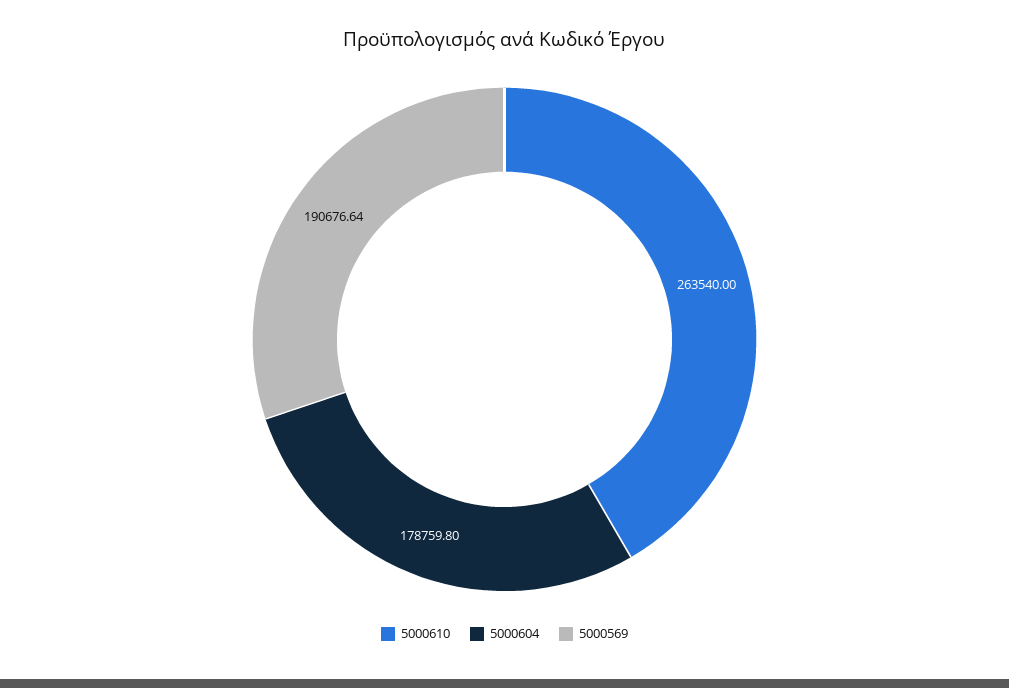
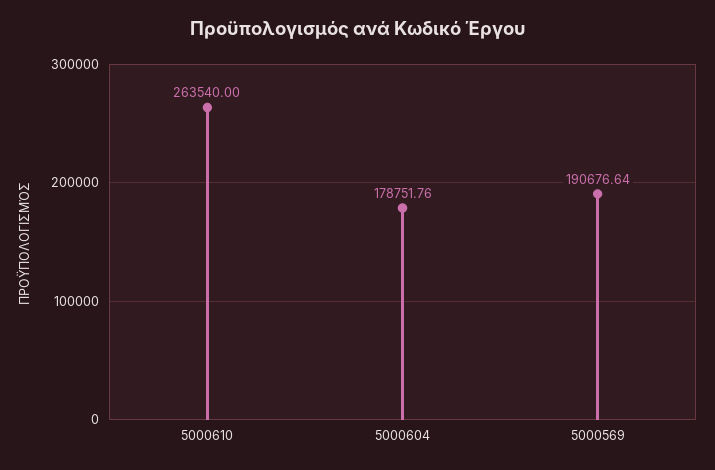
  {
    "5000610": 263540,
-   "5000604": 178759.8,
+   "5000604": 178751.76,
    "5000569": 190676.64
  }

